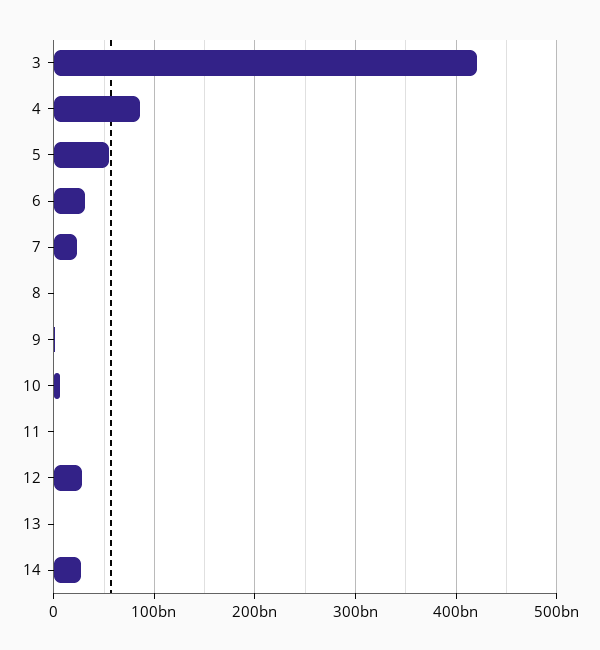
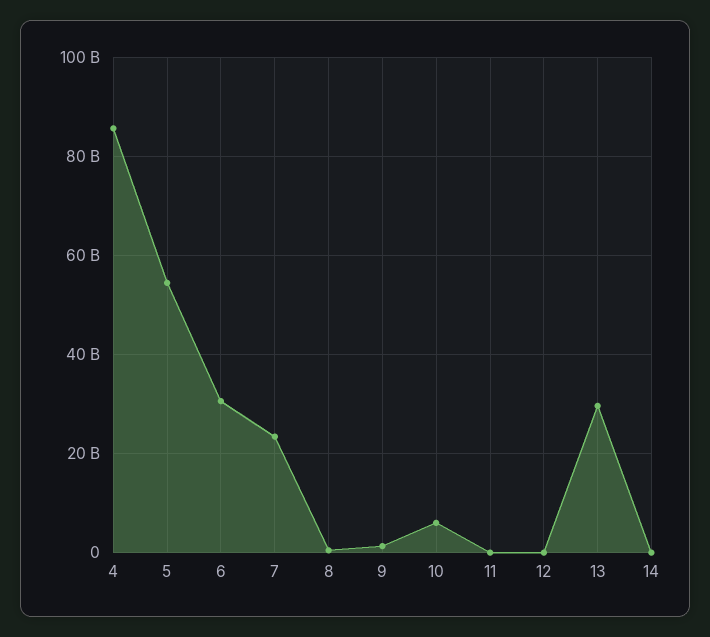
  {
-   "3": 420000000000,
    "4": 86000000000,
    "5": 54000000000,
    "6": 30000000000,
    "7": 24000000000,
    "8": 0,
    "9": 2000000000,
    "10": 6000000000,
    "11": 0,
-   "12": 30000000000,
+   "12": 0,
-   "13": 0,
+   "13": 30000000000,
-   "14": 30000000000
+   "14": 0
  }

